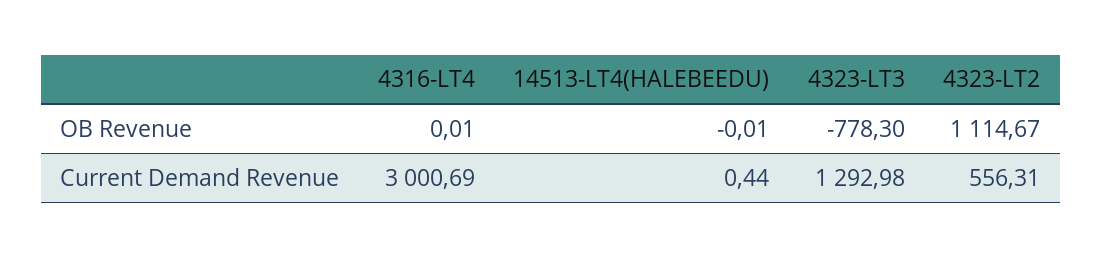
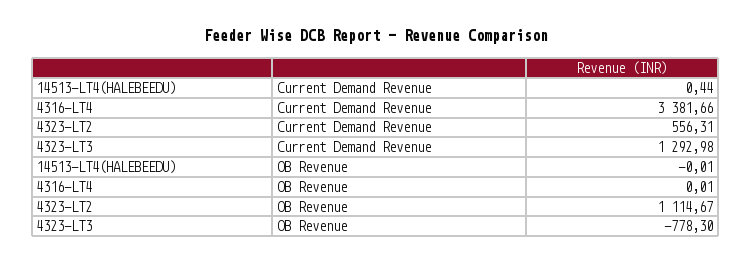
  {
    "4316-LT4": {
      "OB Revenue": 0.01,
-     "Current Demand Revenue": 3000.69
+     "Current Demand Revenue": 3381.66
    },
    "14513-LT4(HALEBEEDU)": {
      "OB Revenue": -0.01,
      "Current Demand Revenue": 0.44
    },
    "4323-LT3": {
      "OB Revenue": -778.3,
      "Current Demand Revenue": 1292.98
    },
    "4323-LT2": {
      "OB Revenue": 1114.67,
      "Current Demand Revenue": 556.31
    }
  }

